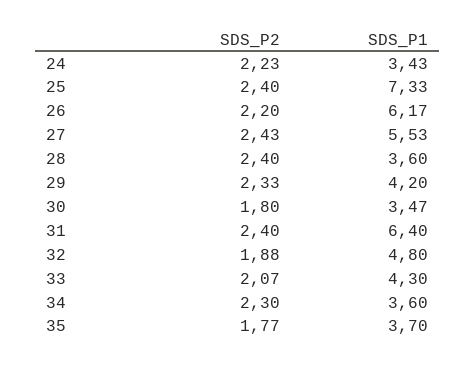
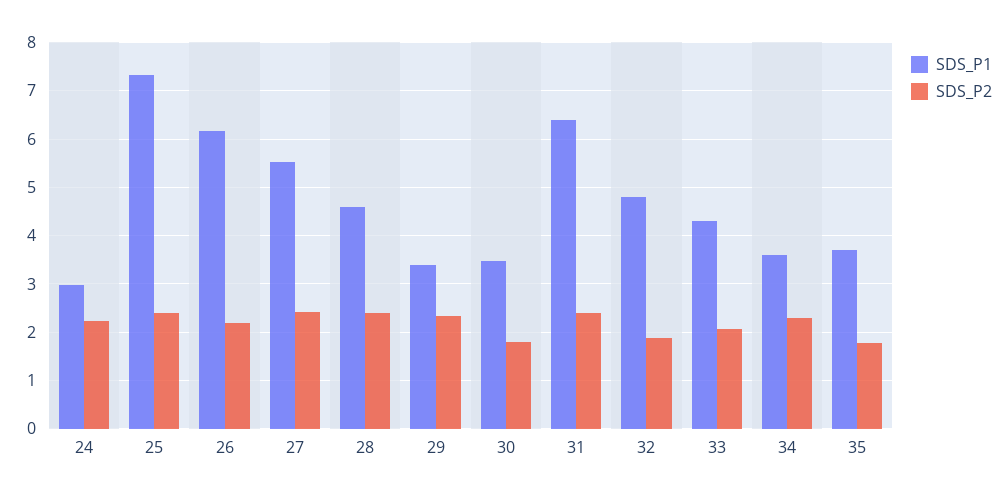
  {
    "SDS_P2": {
      "24": 2.23,
      "25": 2.4,
      "26": 2.2,
      "27": 2.43,
      "28": 2.4,
      "29": 2.33,
      "30": 1.8,
      "31": 2.4,
      "32": 1.88,
      "33": 2.07,
      "34": 2.3,
      "35": 1.77
    },
    "SDS_P1": {
-     "24": 3.43,
+     "24": 3,
      "25": 7.33,
      "26": 6.17,
      "27": 5.53,
-     "28": 3.6,
+     "28": 4.6,
-     "29": 4.2,
+     "29": 3.4,
      "30": 3.47,
      "31": 6.4,
      "32": 4.8,
      "33": 4.3,
      "34": 3.6,
      "35": 3.7
    }
  }

